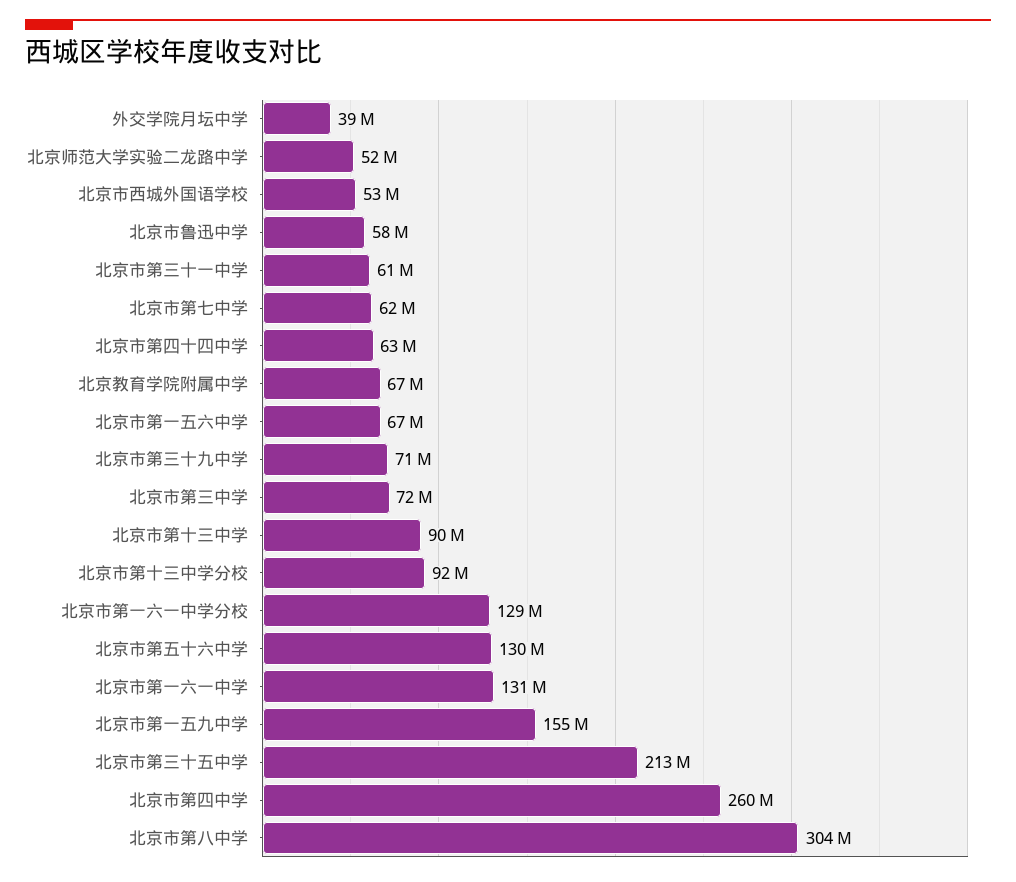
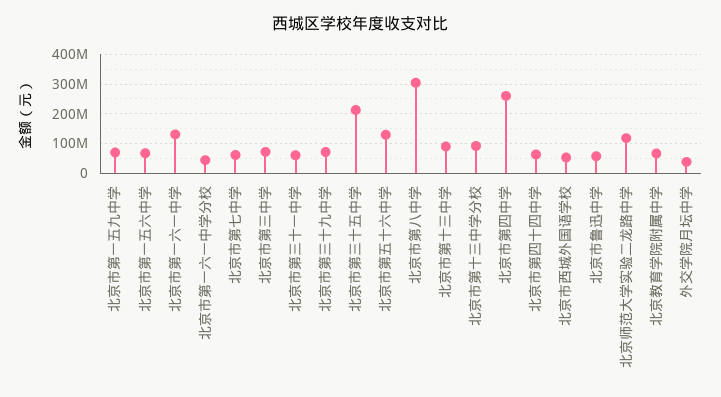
  {
    "外交学院月坛中学": 39000000,
-   "北京师范大学实验二龙路中学": 52000000,
+   "北京师范大学实验二龙路中学": 125000000,
    "北京市西城外国语学校": 53000000,
    "北京市鲁迅中学": 58000000,
    "北京市第三十一中学": 61000000,
    "北京市第七中学": 62000000,
    "北京市第四十四中学": 63000000,
    "北京教育学院附属中学": 67000000,
    "北京市第一五六中学": 67000000,
    "北京市第三十九中学": 71000000,
    "北京市第三中学": 72000000,
    "北京市第十三中学": 90000000,
    "北京市第十三中学分校": 92000000,
-   "北京市第一六一中学分校": 129000000,
+   "北京市第一六一中学分校": 50000000,
    "北京市第五十六中学": 130000000,
    "北京市第一六一中学": 131000000,
-   "北京市第一五九中学": 155000000,
+   "北京市第一五九中学": 75000000,
    "北京市第三十五中学": 213000000,
    "北京市第四中学": 260000000,
    "北京市第八中学": 304000000
  }

